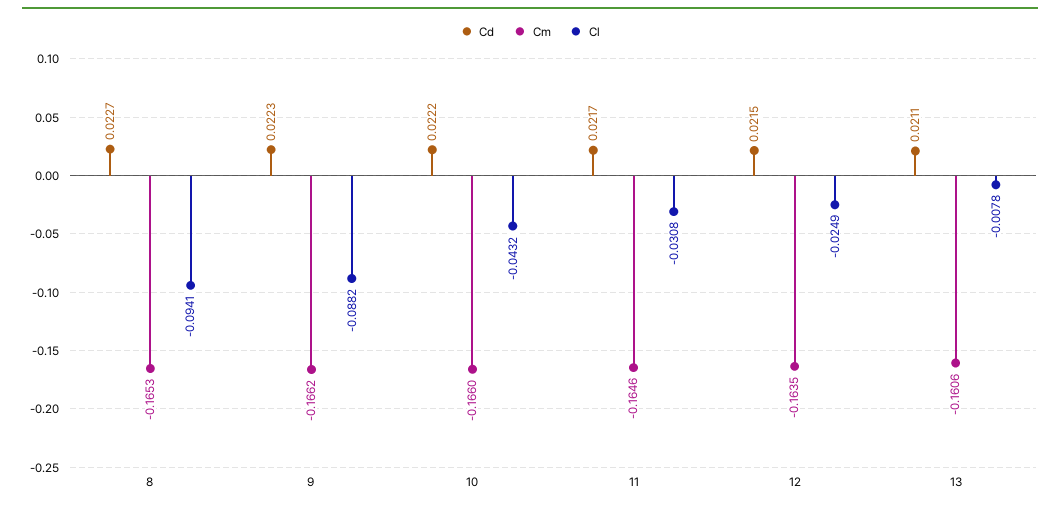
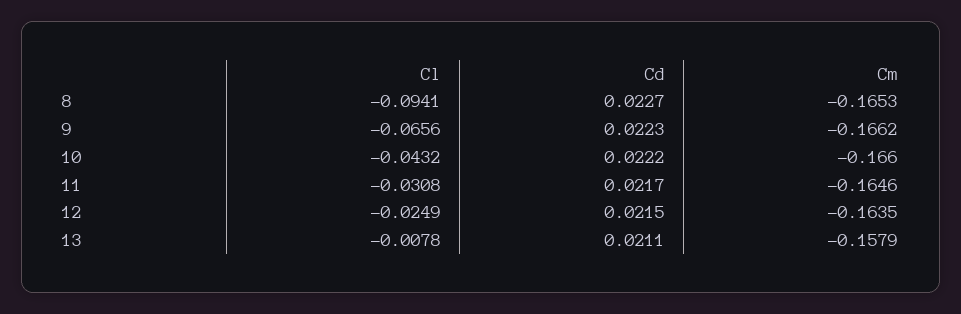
  {
    "Cd": {
      "8": 0.0227,
      "9": 0.0223,
      "10": 0.0222,
      "11": 0.0217,
      "12": 0.0215,
      "13": 0.0211
    },
    "Cm": {
      "8": -0.1653,
      "9": -0.1662,
      "10": -0.166,
      "11": -0.1646,
      "12": -0.1635,
-     "13": -0.1606
+     "13": -0.1579
    },
    "Cl": {
      "8": -0.0941,
-     "9": -0.0882,
+     "9": -0.0656,
      "10": -0.0432,
      "11": -0.0308,
      "12": -0.0249,
      "13": -0.0078
    }
  }

